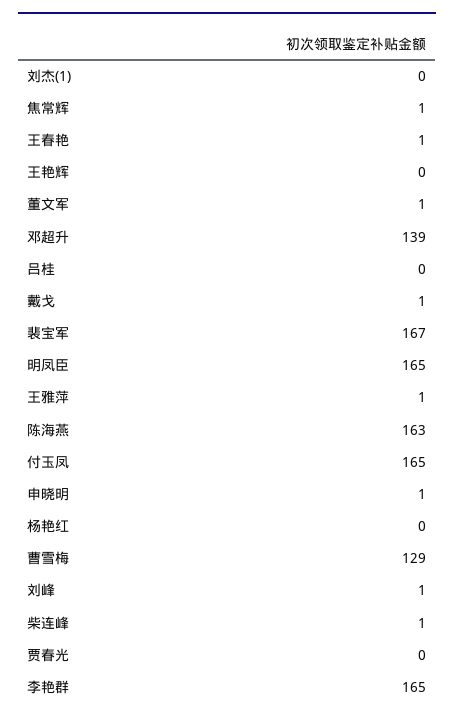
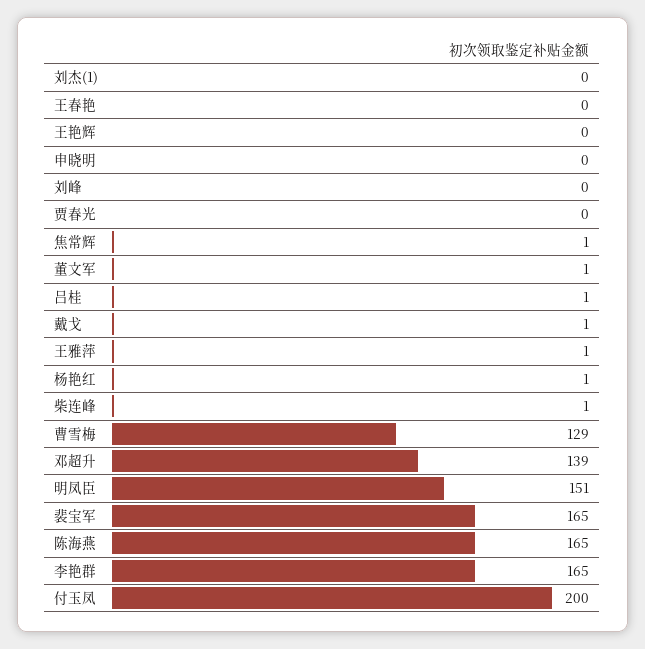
  {
    "刘杰(1)": 0,
    "焦常辉": 1,
-   "王春艳": 1,
+   "王春艳": 0,
    "王艳辉": 0,
    "董文军": 1,
    "邓超升": 139,
-   "吕桂": 0,
+   "吕桂": 1,
    "戴戈": 1,
-   "裴宝军": 167,
+   "裴宝军": 165,
-   "明凤臣": 165,
+   "明凤臣": 151,
    "王雅萍": 1,
-   "陈海燕": 163,
+   "陈海燕": 165,
-   "付玉凤": 165,
+   "付玉凤": 200,
-   "申晓明": 1,
+   "申晓明": 0,
-   "杨艳红": 0,
+   "杨艳红": 1,
    "曹雪梅": 129,
-   "刘峰": 1,
+   "刘峰": 0,
    "柴连峰": 1,
    "贾春光": 0,
    "李艳群": 165
  }

